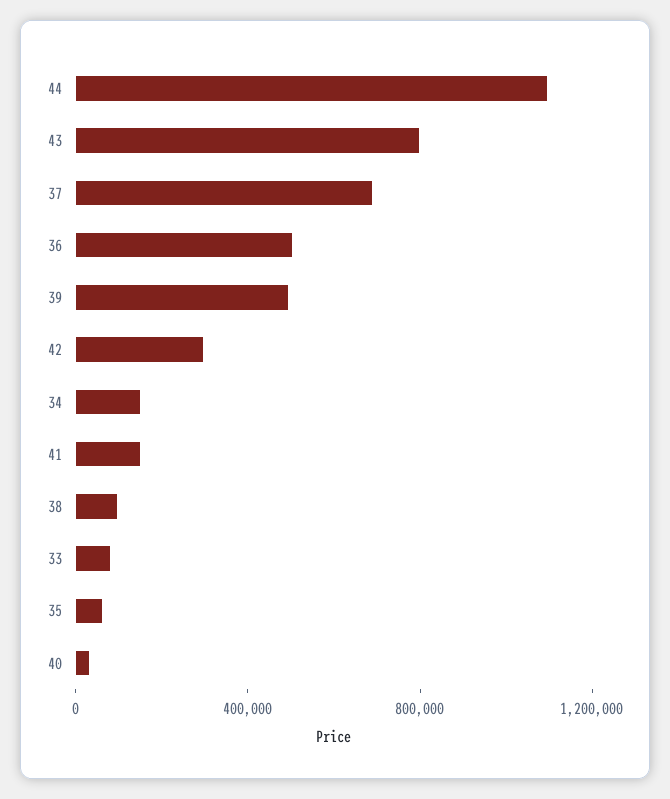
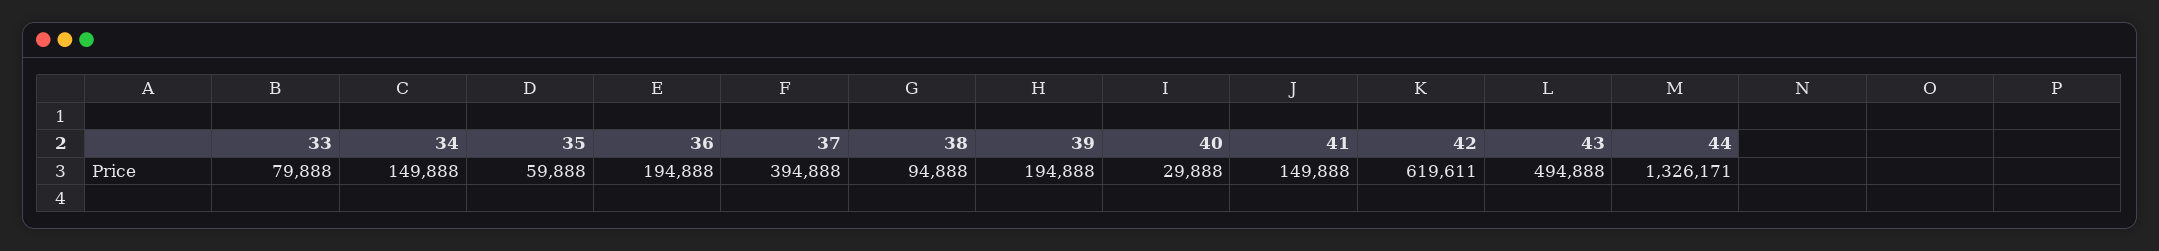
  {
-   "44": 1100000,
+   "44": 1326171,
-   "43": 800000,
+   "43": 494888,
-   "37": 700000,
+   "37": 394888,
-   "36": 500000,
+   "36": 194888,
-   "39": 500000,
+   "39": 194888,
-   "42": 300000,
+   "42": 619611,
    "34": 149888,
    "41": 149888,
    "38": 94888,
    "33": 79888,
    "35": 59888,
    "40": 29888
  }

